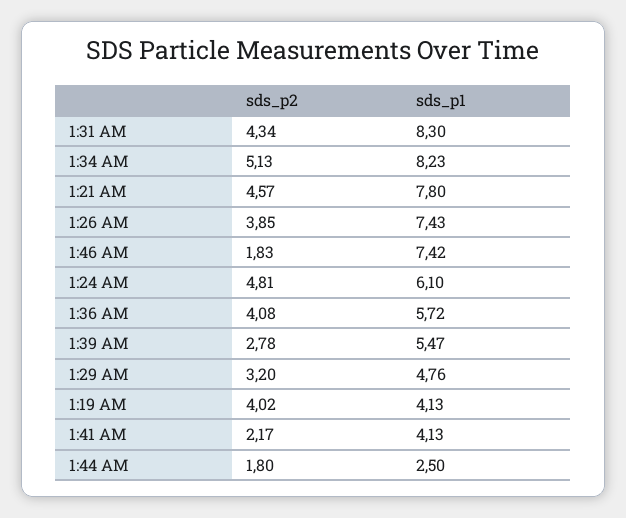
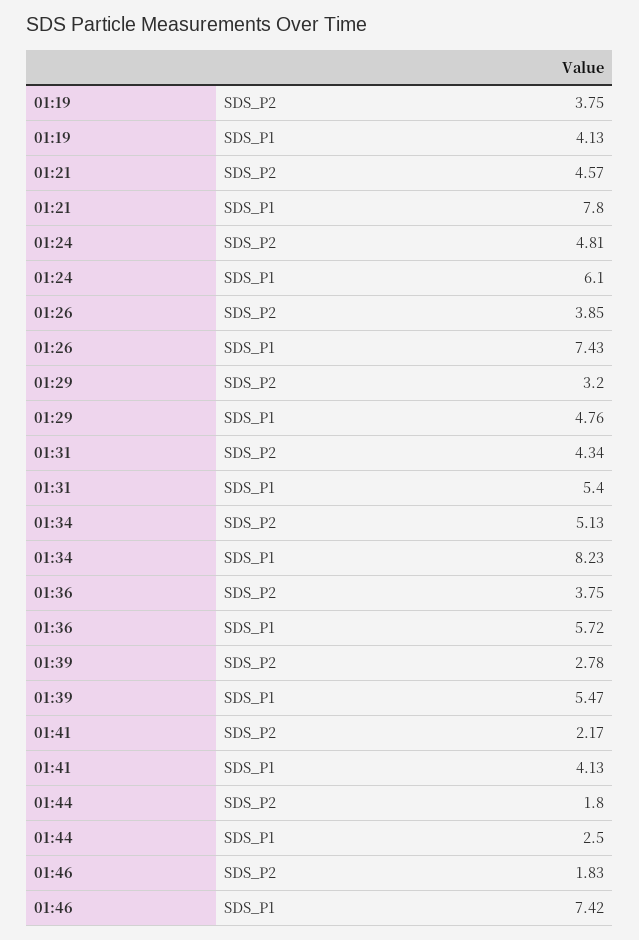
  {
    "sds_p2": {
      "1:31 AM": 4.34,
      "1:34 AM": 5.13,
      "1:21 AM": 4.57,
      "1:26 AM": 3.85,
      "1:46 AM": 1.83,
      "1:24 AM": 4.81,
-     "1:36 AM": 4.08,
+     "1:36 AM": 3.75,
      "1:39 AM": 2.78,
      "1:29 AM": 3.2,
-     "1:19 AM": 4.02,
+     "1:19 AM": 3.75,
      "1:41 AM": 2.17,
      "1:44 AM": 1.8
    },
    "sds_p1": {
-     "1:31 AM": 8.3,
+     "1:31 AM": 5.4,
      "1:34 AM": 8.23,
      "1:21 AM": 7.8,
      "1:26 AM": 7.43,
      "1:46 AM": 7.42,
      "1:24 AM": 6.1,
      "1:36 AM": 5.72,
      "1:39 AM": 5.47,
      "1:29 AM": 4.76,
      "1:19 AM": 4.13,
      "1:41 AM": 4.13,
      "1:44 AM": 2.5
    }
  }

